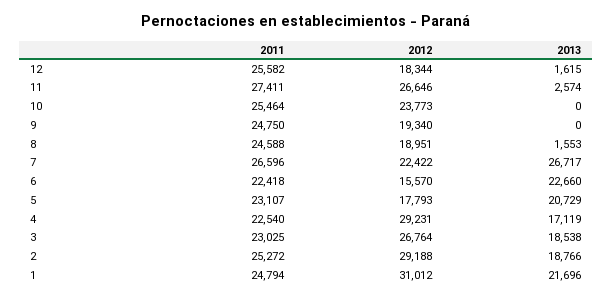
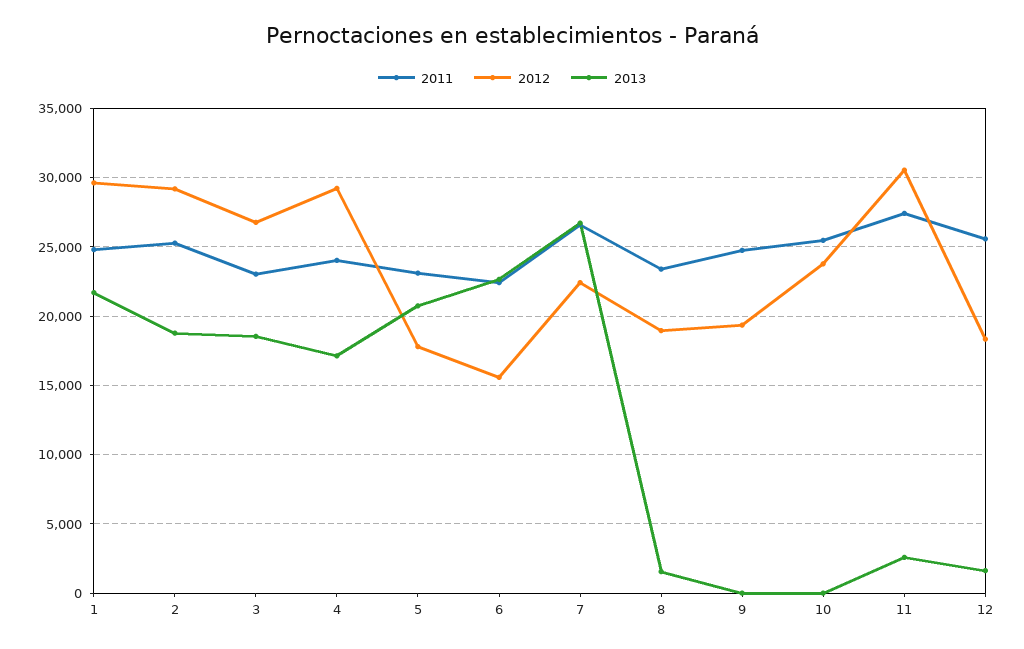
  {
    "2011": {
      "12": 25582,
      "11": 27411,
      "10": 25464,
      "9": 24750,
-     "8": 24588,
+     "8": 23500,
      "7": 26596,
      "6": 22418,
      "5": 23107,
-     "4": 22540,
+     "4": 24000,
      "3": 23025,
      "2": 25272,
      "1": 24794
    },
    "2012": {
      "12": 18344,
-     "11": 26646,
+     "11": 30500,
      "10": 23773,
      "9": 19340,
      "8": 18951,
      "7": 22422,
      "6": 15570,
      "5": 17793,
      "4": 29231,
      "3": 26764,
      "2": 29188,
-     "1": 31012
+     "1": 29500
    },
    "2013": {
      "12": 1615,
      "11": 2574,
      "10": 0,
      "9": 0,
      "8": 1553,
      "7": 26717,
      "6": 22660,
      "5": 20729,
      "4": 17119,
      "3": 18538,
      "2": 18766,
      "1": 21696
    }
  }

